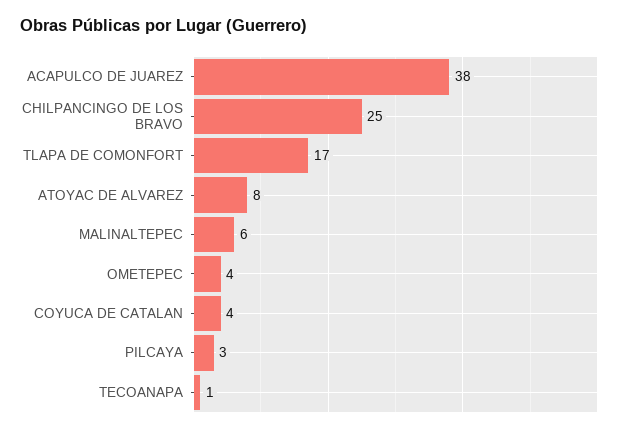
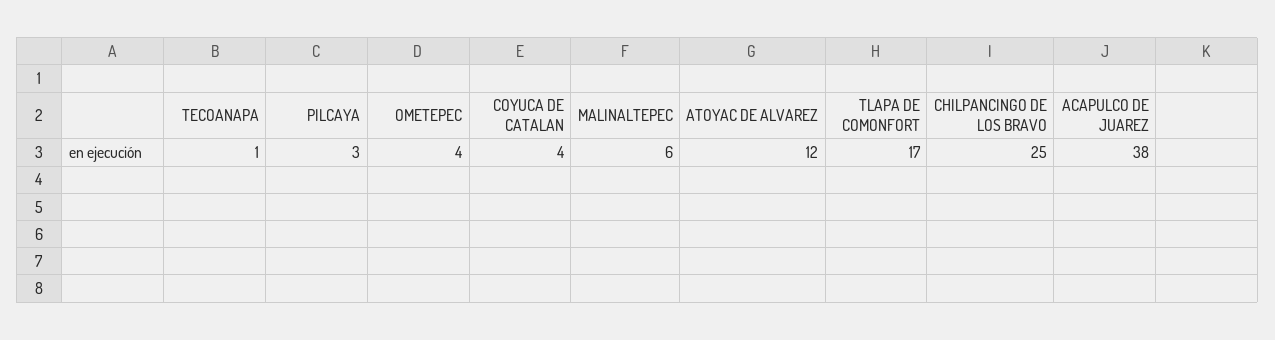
  {
    "ACAPULCO DE JUAREZ": 38,
    "CHILPANCINGO DE LOS BRAVO": 25,
    "TLAPA DE COMONFORT": 17,
-   "ATOYAC DE ALVAREZ": 8,
+   "ATOYAC DE ALVAREZ": 12,
    "MALINALTEPEC": 6,
    "OMETEPEC": 4,
    "COYUCA DE CATALAN": 4,
    "PILCAYA": 3,
    "TECOANAPA": 1
  }

